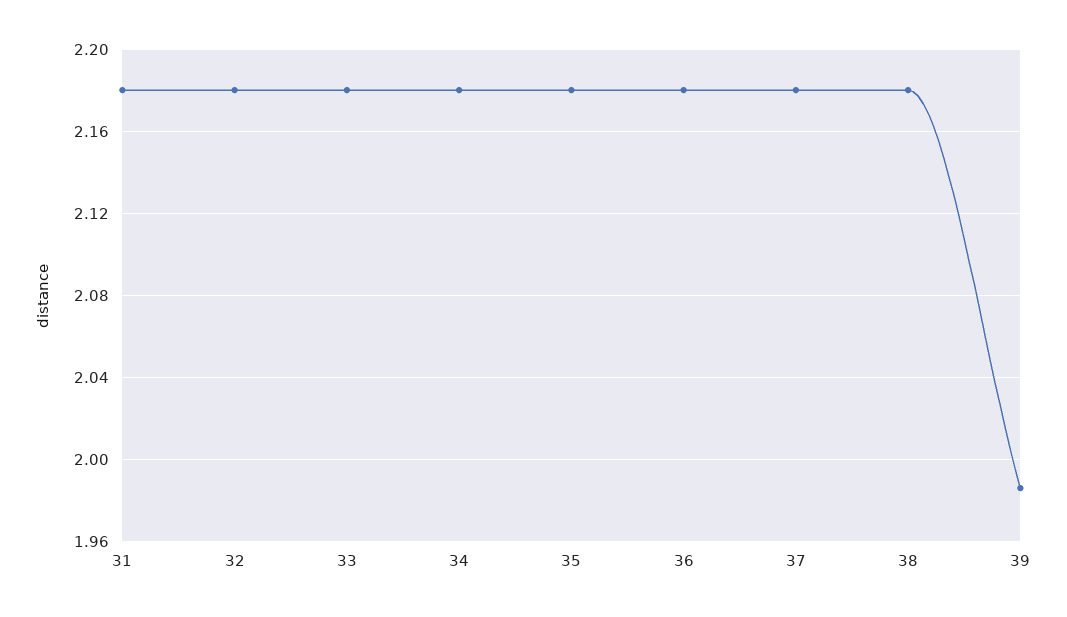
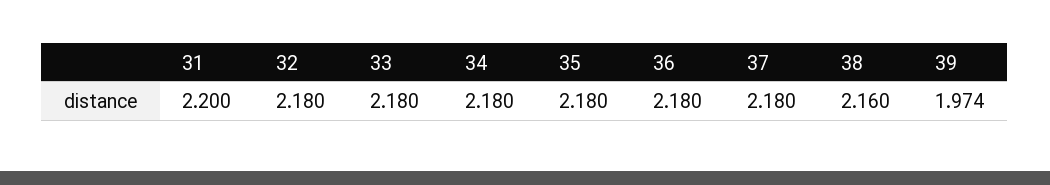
  {
-   "31": 2.18,
+   "31": 2.2,
    "32": 2.18,
    "33": 2.18,
    "34": 2.18,
    "35": 2.18,
    "36": 2.18,
    "37": 2.18,
-   "38": 2.18,
+   "38": 2.16,
-   "39": 1.985
+   "39": 1.974
  }

